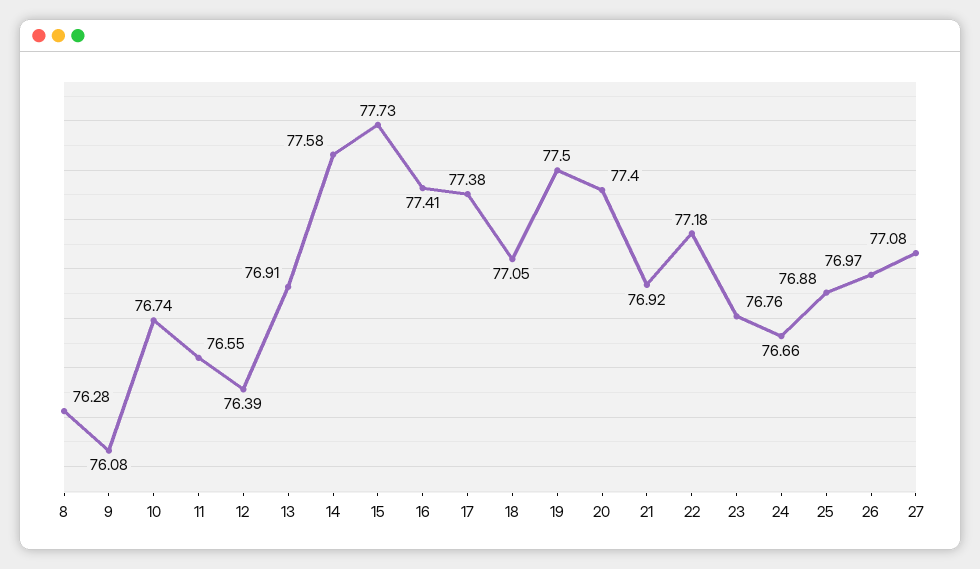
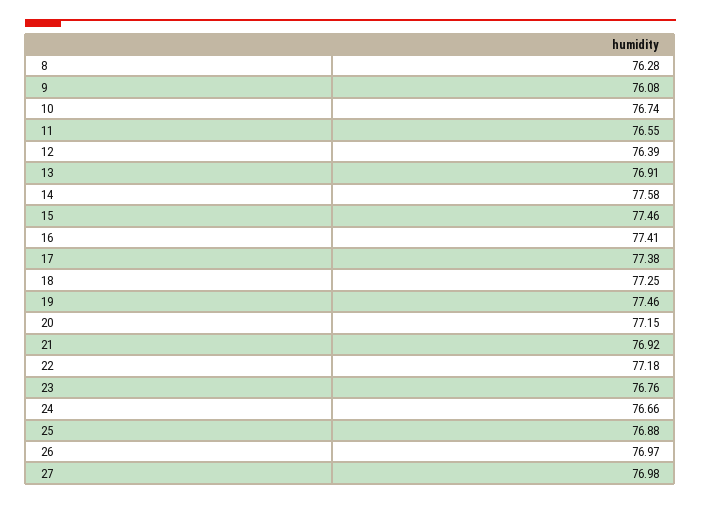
  {
    "8": 76.28,
    "9": 76.08,
    "10": 76.74,
    "11": 76.55,
    "12": 76.39,
    "13": 76.91,
    "14": 77.58,
-   "15": 77.73,
+   "15": 77.46,
    "16": 77.41,
    "17": 77.38,
-   "18": 77.05,
+   "18": 77.25,
-   "19": 77.5,
+   "19": 77.46,
-   "20": 77.4,
+   "20": 77.15,
    "21": 76.92,
    "22": 77.18,
    "23": 76.76,
    "24": 76.66,
    "25": 76.88,
    "26": 76.97,
-   "27": 77.08
+   "27": 76.98
  }

